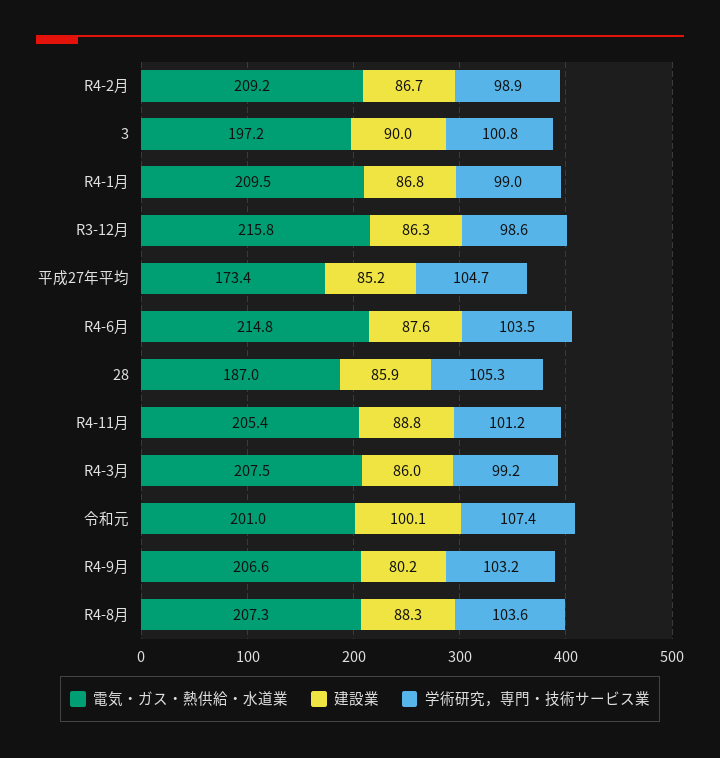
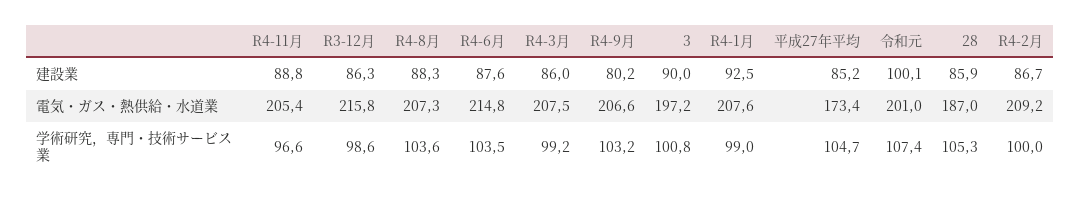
  {
    "電気・ガス・熱供給・水道業": {
      "R4-2月": 209.2,
      "3": 197.2,
-     "R4-1月": 209.5,
+     "R4-1月": 207.6,
      "R3-12月": 215.8,
      "平成27年平均": 173.4,
      "R4-6月": 214.8,
      "28": 187,
      "R4-11月": 205.4,
      "R4-3月": 207.5,
      "令和元": 201,
      "R4-9月": 206.6,
      "R4-8月": 207.3
    },
    "建設業": {
      "R4-2月": 86.7,
      "3": 90,
-     "R4-1月": 86.8,
+     "R4-1月": 92.5,
      "R3-12月": 86.3,
      "平成27年平均": 85.2,
      "R4-6月": 87.6,
      "28": 85.9,
      "R4-11月": 88.8,
      "R4-3月": 86,
      "令和元": 100.1,
      "R4-9月": 80.2,
      "R4-8月": 88.3
    },
    "学術研究，専門・技術サービス業": {
-     "R4-2月": 98.9,
+     "R4-2月": 100,
      "3": 100.8,
      "R4-1月": 99,
      "R3-12月": 98.6,
      "平成27年平均": 104.7,
      "R4-6月": 103.5,
      "28": 105.3,
-     "R4-11月": 101.2,
+     "R4-11月": 96.6,
      "R4-3月": 99.2,
      "令和元": 107.4,
      "R4-9月": 103.2,
      "R4-8月": 103.6
    }
  }

